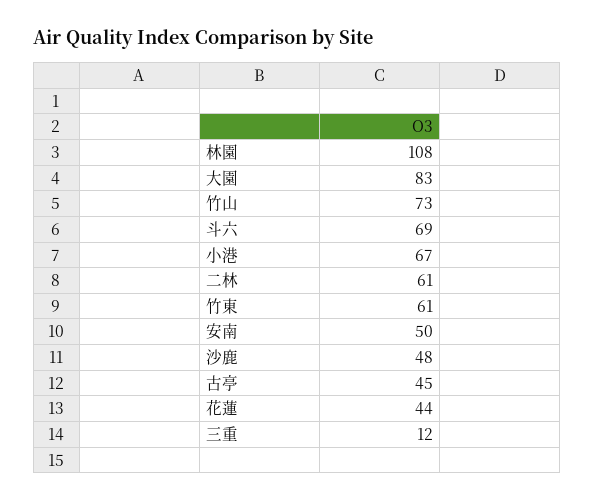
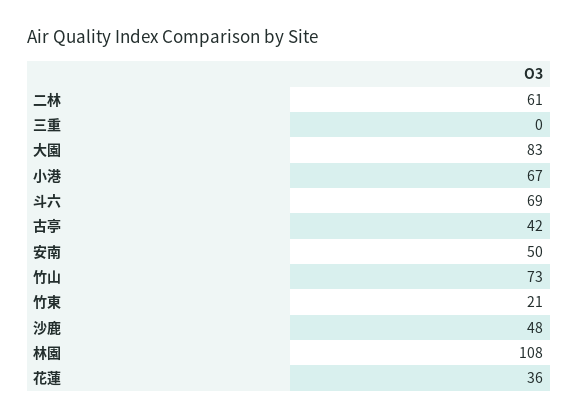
  {
    "林園": 108,
    "大園": 83,
    "竹山": 73,
    "斗六": 69,
    "小港": 67,
    "二林": 61,
-   "竹東": 61,
+   "竹東": 21,
    "安南": 50,
    "沙鹿": 48,
-   "古亭": 45,
+   "古亭": 42,
-   "花蓮": 44,
+   "花蓮": 36,
-   "三重": 12
+   "三重": 0
  }

